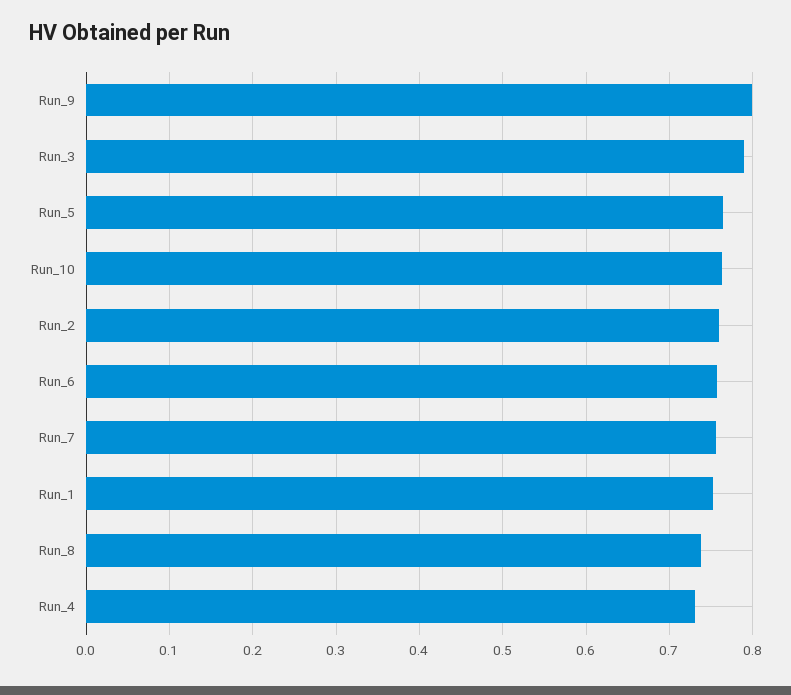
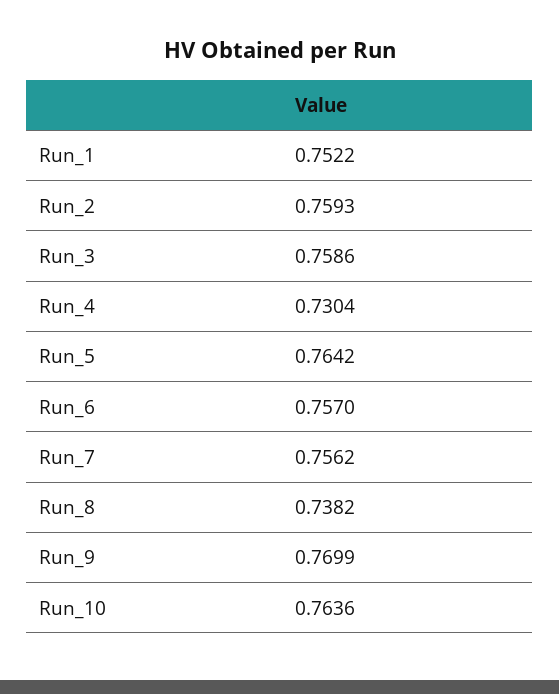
  {
-   "Run_9": 0.8,
+   "Run_9": 0.7699,
-   "Run_3": 0.79,
+   "Run_3": 0.7586,
    "Run_5": 0.7642,
    "Run_10": 0.7636,
    "Run_2": 0.7593,
    "Run_6": 0.757,
    "Run_7": 0.7562,
    "Run_1": 0.7522,
    "Run_8": 0.7382,
    "Run_4": 0.7304
  }

